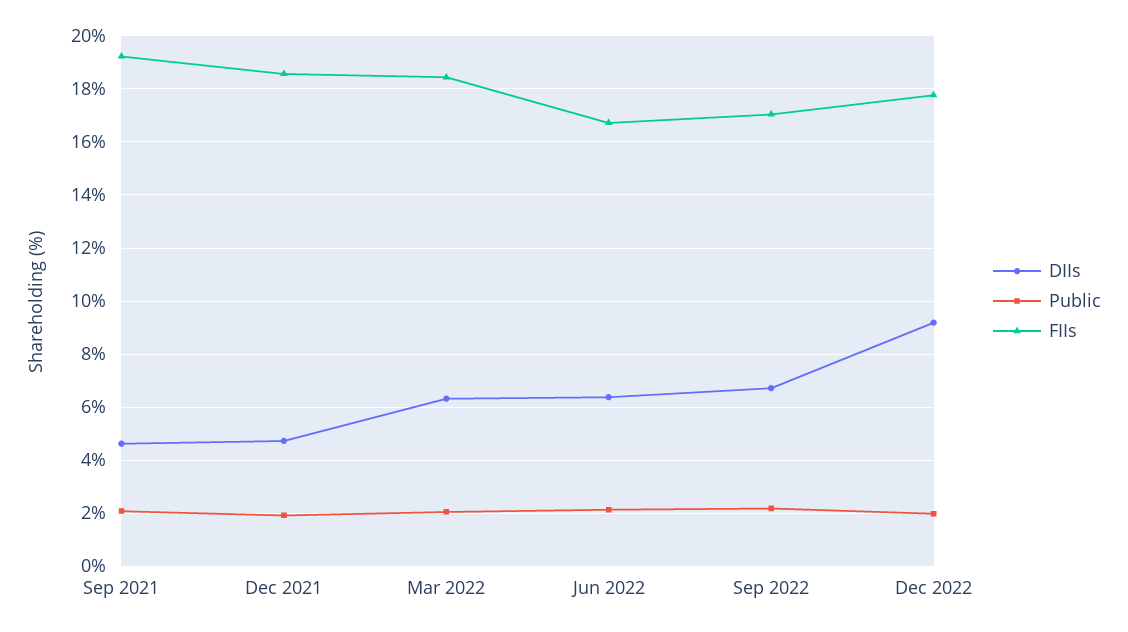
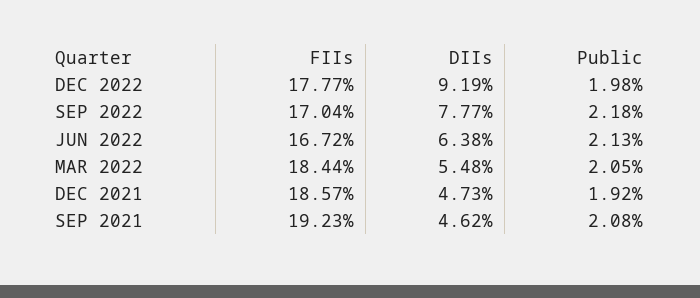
  {
    "DIIs": {
      "Sep 2021": 4.62,
      "Dec 2021": 4.73,
-     "Mar 2022": 6.25,
+     "Mar 2022": 5.48,
      "Jun 2022": 6.38,
-     "Sep 2022": 6.75,
+     "Sep 2022": 7.77,
      "Dec 2022": 9.19
    },
    "Public": {
      "Sep 2021": 2.08,
      "Dec 2021": 1.92,
      "Mar 2022": 2.05,
      "Jun 2022": 2.13,
      "Sep 2022": 2.18,
      "Dec 2022": 1.98
    },
    "FIIs": {
      "Sep 2021": 19.23,
      "Dec 2021": 18.57,
      "Mar 2022": 18.44,
      "Jun 2022": 16.72,
      "Sep 2022": 17.04,
      "Dec 2022": 17.77
    }
  }

